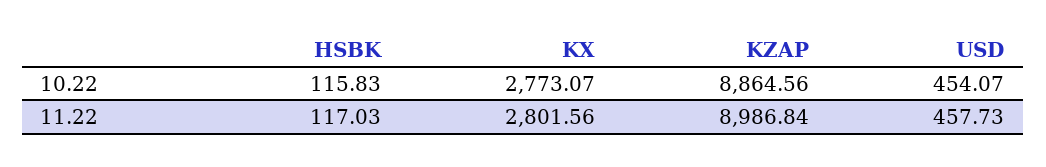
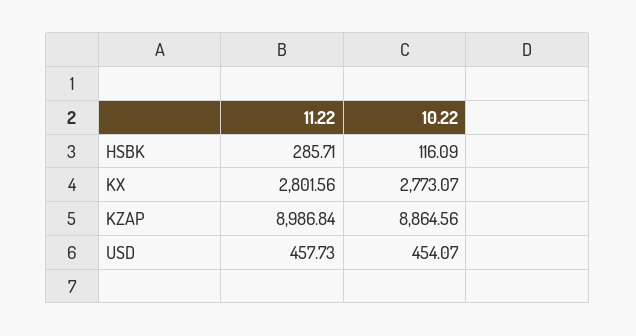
  {
    "HSBK": {
-     "10.22": 115.83,
+     "10.22": 116.09,
-     "11.22": 117.03
+     "11.22": 285.71
    },
    "KX": {
      "10.22": 2773.07,
      "11.22": 2801.56
    },
    "KZAP": {
      "10.22": 8864.56,
      "11.22": 8986.84
    },
    "USD": {
      "10.22": 454.07,
      "11.22": 457.73
    }
  }

